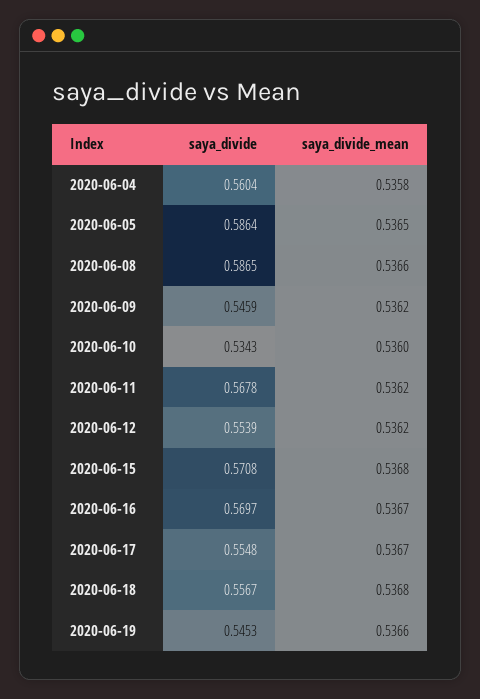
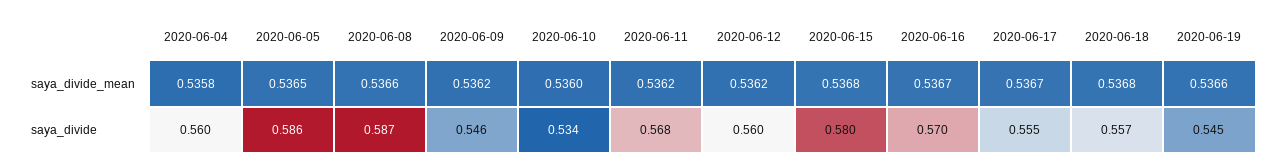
  {
    "saya_divide": {
      "2020-06-04": 0.5604,
      "2020-06-05": 0.5864,
      "2020-06-08": 0.5865,
      "2020-06-09": 0.5459,
      "2020-06-10": 0.5343,
      "2020-06-11": 0.5678,
-     "2020-06-12": 0.5539,
+     "2020-06-12": 0.56,
-     "2020-06-15": 0.5708,
+     "2020-06-15": 0.58,
      "2020-06-16": 0.5697,
      "2020-06-17": 0.5548,
      "2020-06-18": 0.5567,
      "2020-06-19": 0.5453
    },
    "saya_divide_mean": {
      "2020-06-04": 0.5358,
      "2020-06-05": 0.5365,
      "2020-06-08": 0.5366,
      "2020-06-09": 0.5362,
      "2020-06-10": 0.536,
      "2020-06-11": 0.5362,
      "2020-06-12": 0.5362,
      "2020-06-15": 0.5368,
      "2020-06-16": 0.5367,
      "2020-06-17": 0.5367,
      "2020-06-18": 0.5368,
      "2020-06-19": 0.5366
    }
  }

